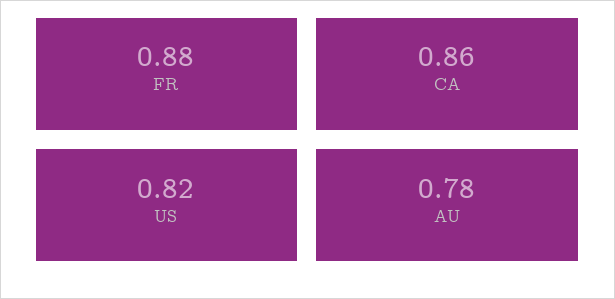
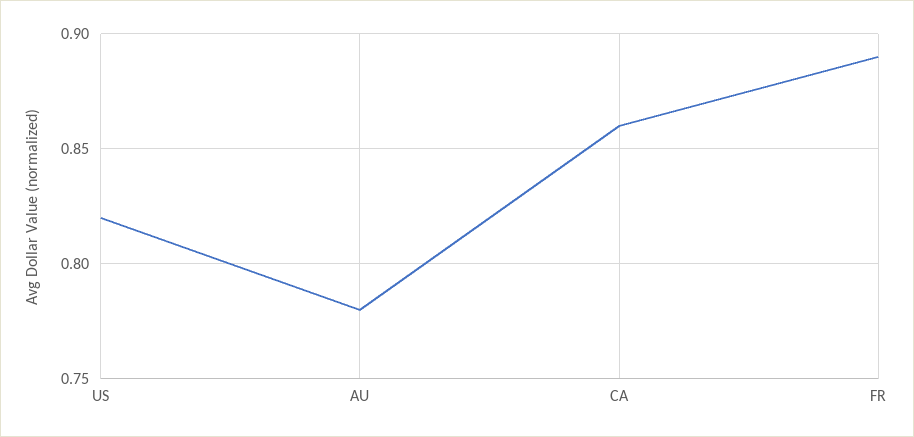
  {
-   "FR": 0.88,
+   "FR": 0.89,
    "CA": 0.86,
    "US": 0.82,
    "AU": 0.78
  }

